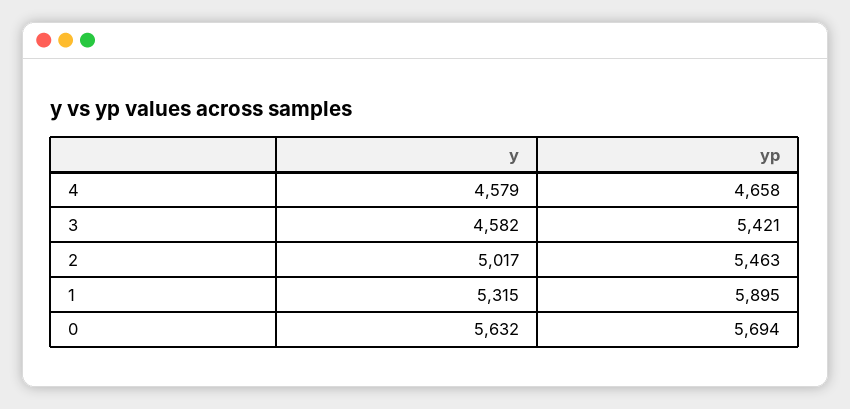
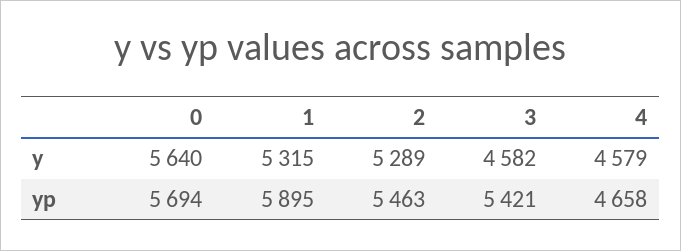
  {
    "y": {
      "4": 4579,
      "3": 4582,
-     "2": 5017,
+     "2": 5289,
      "1": 5315,
-     "0": 5632
+     "0": 5640
    },
    "yp": {
      "4": 4658,
      "3": 5421,
      "2": 5463,
      "1": 5895,
      "0": 5694
    }
  }

